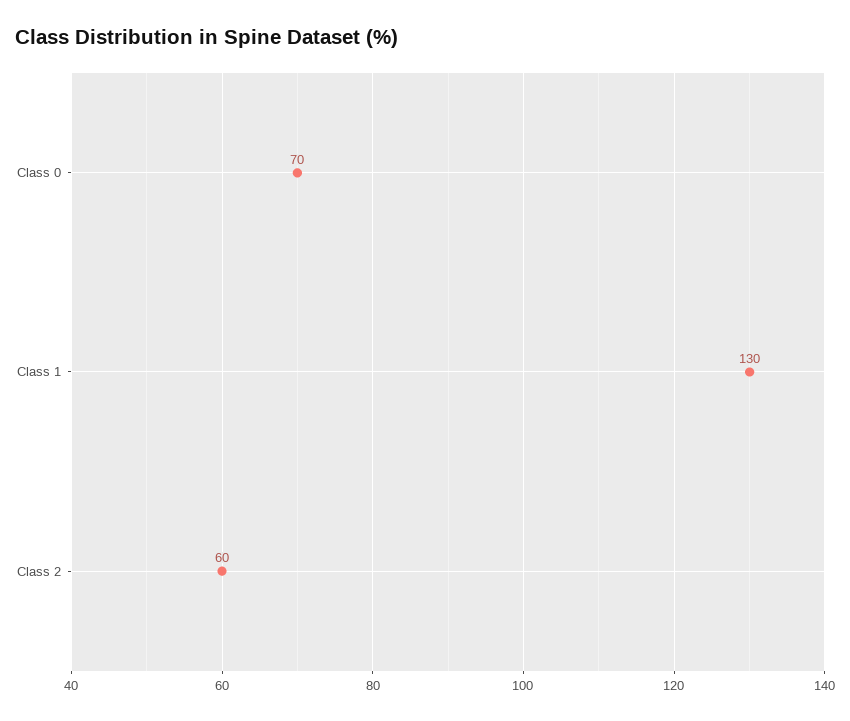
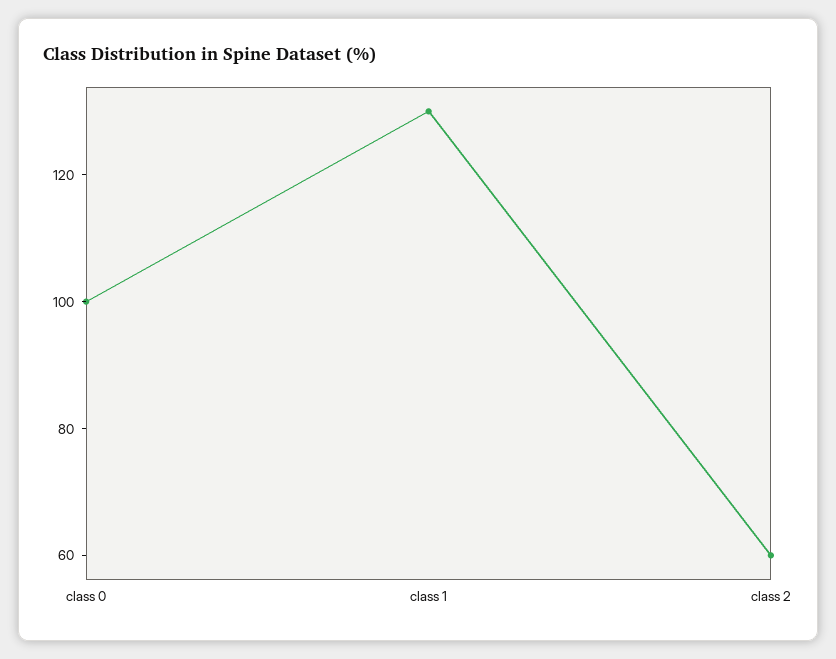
  {
-   "Class 0": 70,
+   "Class 0": 100,
    "Class 1": 130,
    "Class 2": 60
  }

